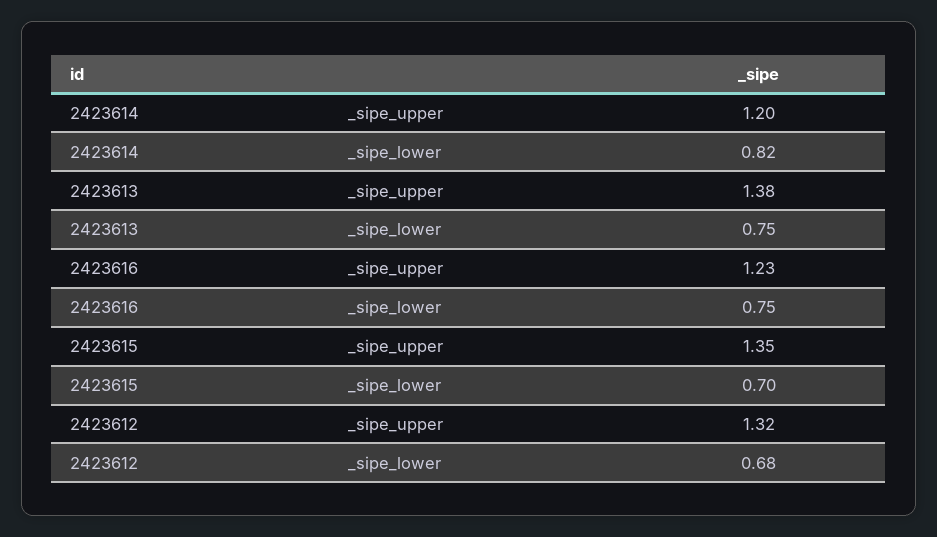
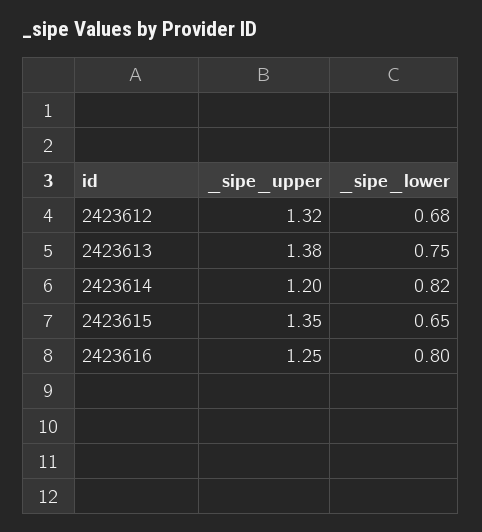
  {
    "2423614": {
      "_sipe_upper": 1.2,
      "_sipe_lower": 0.82
    },
    "2423613": {
      "_sipe_upper": 1.38,
      "_sipe_lower": 0.75
    },
    "2423616": {
-     "_sipe_upper": 1.23,
+     "_sipe_upper": 1.25,
-     "_sipe_lower": 0.75
+     "_sipe_lower": 0.8
    },
    "2423615": {
      "_sipe_upper": 1.35,
-     "_sipe_lower": 0.7
+     "_sipe_lower": 0.65
    },
    "2423612": {
      "_sipe_upper": 1.32,
      "_sipe_lower": 0.68
    }
  }

